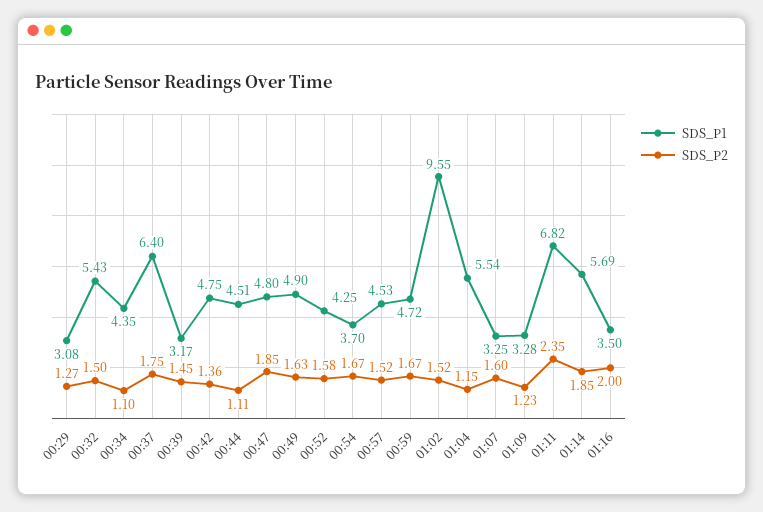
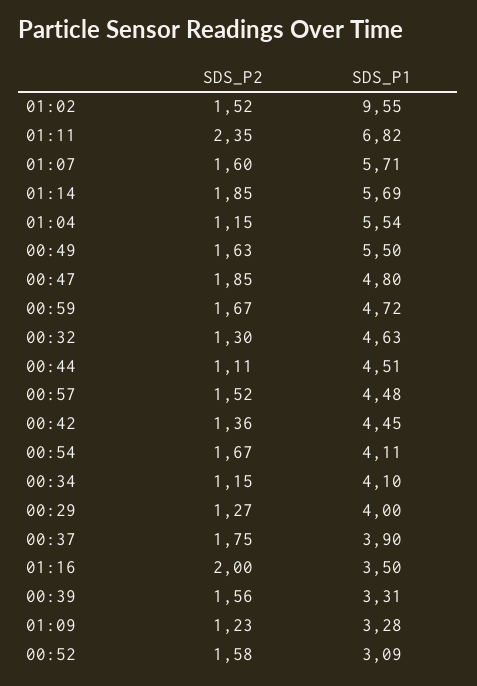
  {
    "SDS_P1": {
-     "00:29": 3.08,
+     "00:29": 4,
-     "00:32": 5.43,
+     "00:32": 4.63,
-     "00:34": 4.35,
+     "00:34": 4.1,
-     "00:37": 6.4,
+     "00:37": 3.9,
-     "00:39": 3.17,
+     "00:39": 3.31,
-     "00:42": 4.75,
+     "00:42": 4.45,
      "00:44": 4.51,
      "00:47": 4.8,
-     "00:49": 4.9,
+     "00:49": 5.5,
-     "00:52": 4.25,
+     "00:52": 3.09,
-     "00:54": 3.7,
+     "00:54": 4.11,
-     "00:57": 4.53,
+     "00:57": 4.48,
      "00:59": 4.72,
      "01:02": 9.55,
      "01:04": 5.54,
-     "01:07": 3.25,
+     "01:07": 5.71,
      "01:09": 3.28,
      "01:11": 6.82,
      "01:14": 5.69,
      "01:16": 3.5
    },
    "SDS_P2": {
      "00:29": 1.27,
-     "00:32": 1.5,
+     "00:32": 1.3,
-     "00:34": 1.1,
+     "00:34": 1.15,
      "00:37": 1.75,
-     "00:39": 1.45,
+     "00:39": 1.56,
      "00:42": 1.36,
      "00:44": 1.11,
      "00:47": 1.85,
      "00:49": 1.63,
      "00:52": 1.58,
      "00:54": 1.67,
      "00:57": 1.52,
      "00:59": 1.67,
      "01:02": 1.52,
      "01:04": 1.15,
      "01:07": 1.6,
      "01:09": 1.23,
      "01:11": 2.35,
      "01:14": 1.85,
      "01:16": 2
    }
  }

